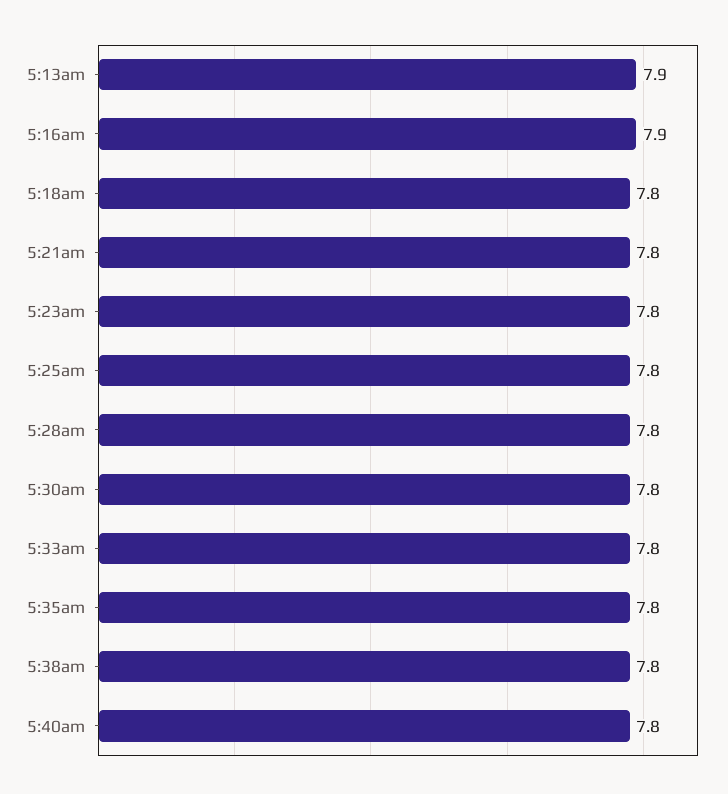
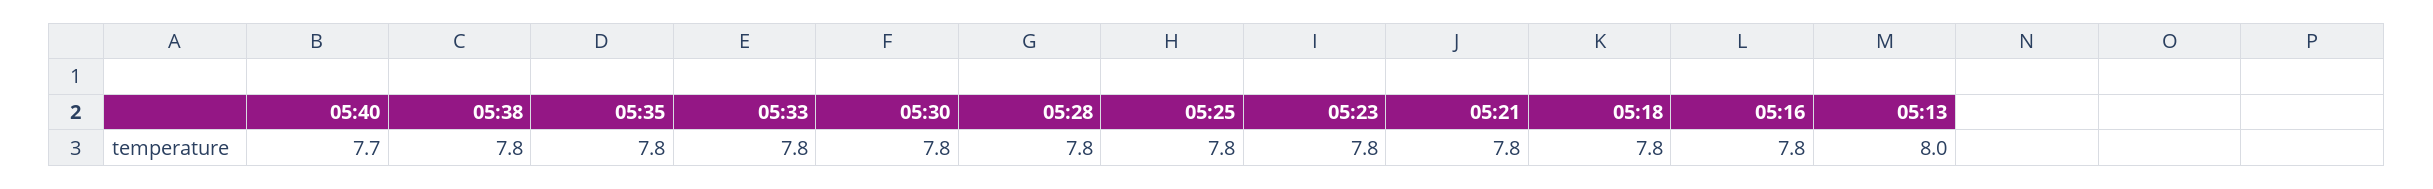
  {
-   "5:13am": 7.9,
+   "5:13am": 8,
-   "5:16am": 7.9,
+   "5:16am": 7.8,
    "5:18am": 7.8,
    "5:21am": 7.8,
    "5:23am": 7.8,
    "5:25am": 7.8,
    "5:28am": 7.8,
    "5:30am": 7.8,
    "5:33am": 7.8,
    "5:35am": 7.8,
    "5:38am": 7.8,
-   "5:40am": 7.8
+   "5:40am": 7.7
  }

